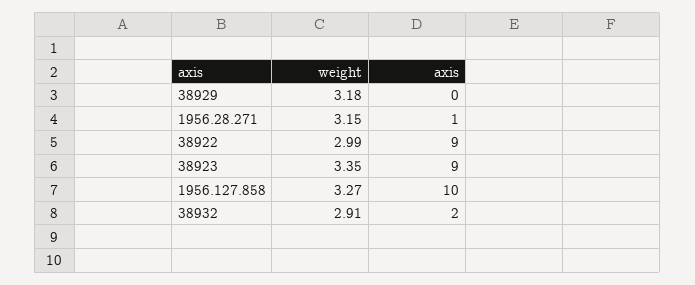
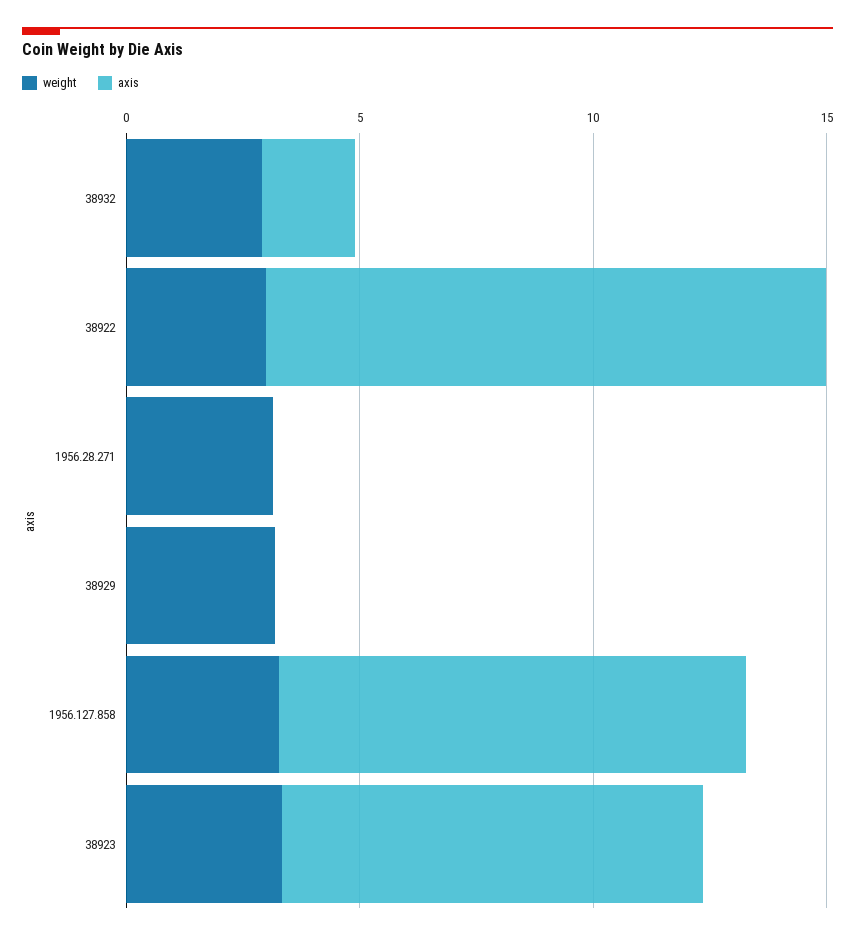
  {
    "weight": {
      "38929": 3.18,
      "1956.28.271": 3.15,
      "38922": 2.99,
      "38923": 3.35,
      "1956.127.858": 3.27,
      "38932": 2.91
    },
    "axis": {
      "38929": 0,
-     "1956.28.271": 1,
+     "1956.28.271": 0,
-     "38922": 9,
+     "38922": 12,
      "38923": 9,
      "1956.127.858": 10,
      "38932": 2
    }
  }

